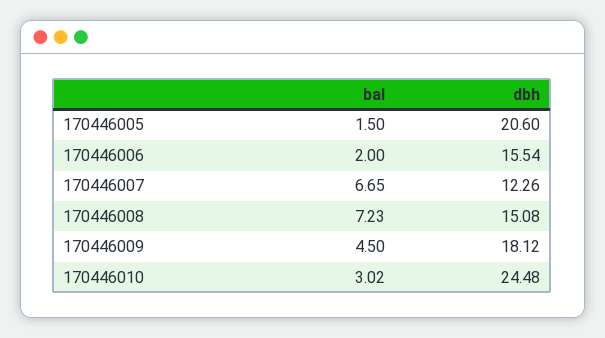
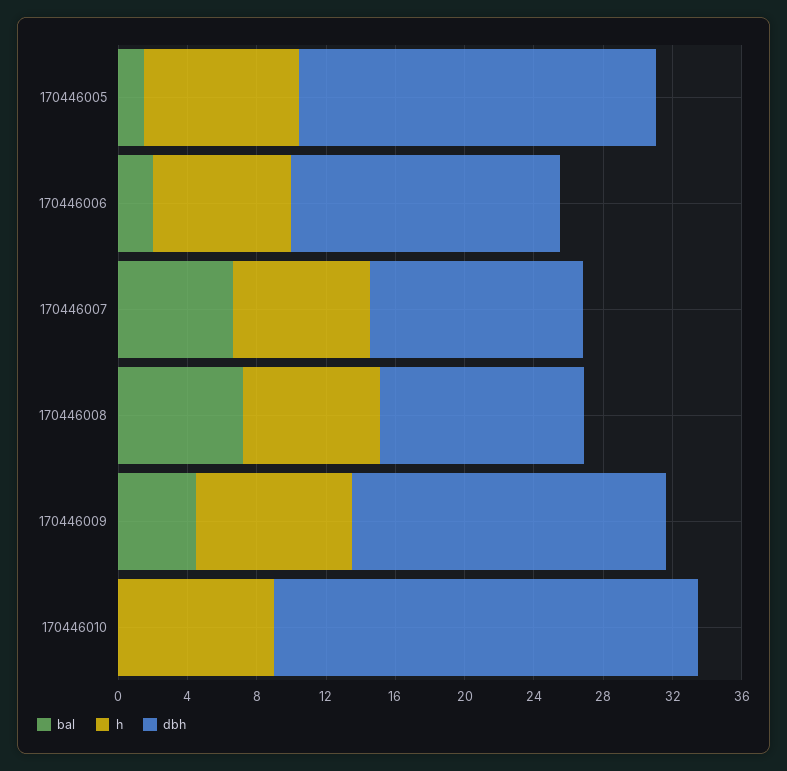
  {
    "bal": {
      "170446005": 1.5,
      "170446006": 2,
      "170446007": 6.65,
      "170446008": 7.23,
      "170446009": 4.5,
-     "170446010": 3.02
+     "170446010": 0
    },
    "dbh": {
      "170446005": 20.6,
      "170446006": 15.54,
      "170446007": 12.26,
-     "170446008": 15.08,
+     "170446008": 12,
      "170446009": 18.12,
      "170446010": 24.48
-   }
+   },
+   "h": {
+     "170446005": 9,
+     "170446006": 8,
+     "170446007": 8,
+     "170446008": 8,
+     "170446009": 9,
+     "170446010": 9
+   }
  }

